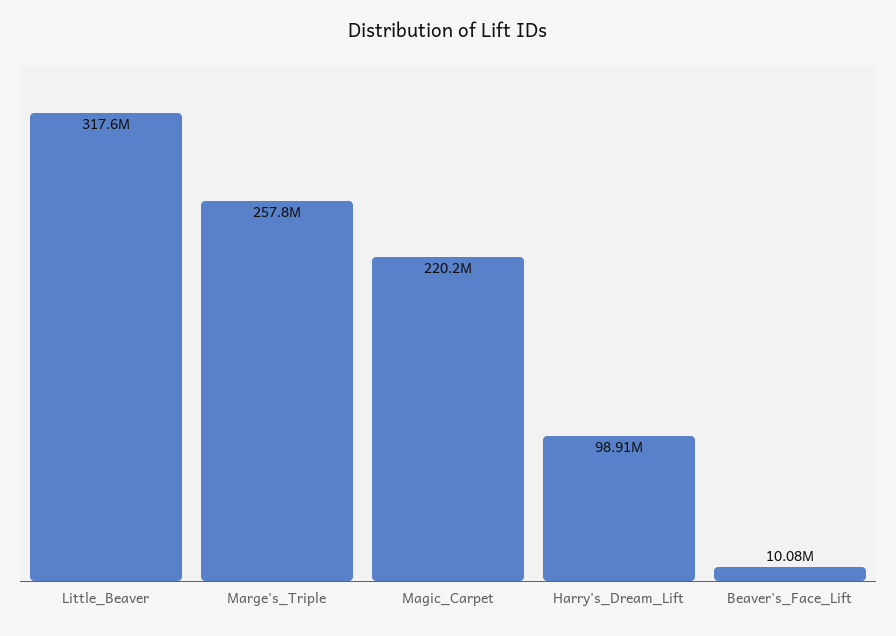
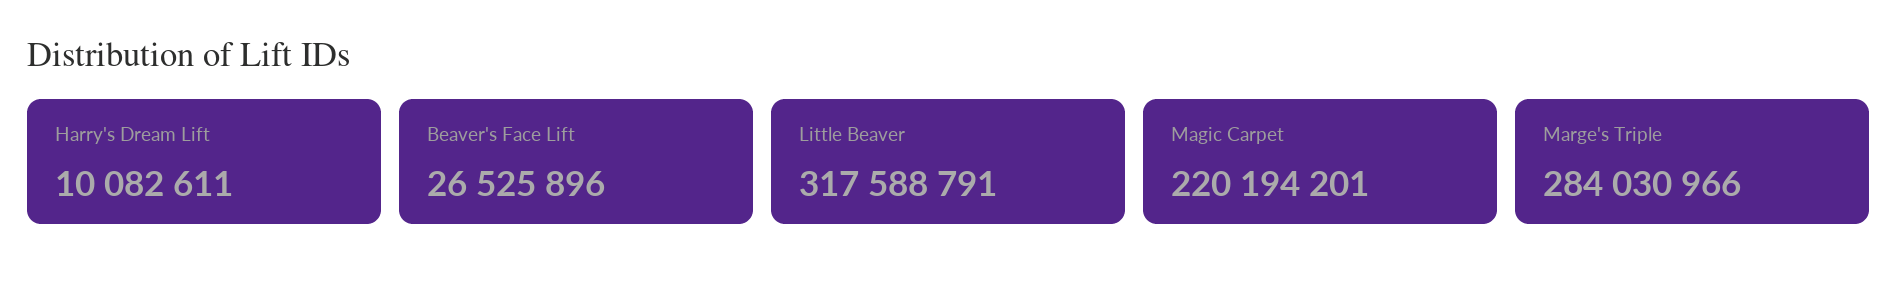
  {
    "Little_Beaver": 317588791,
-   "Marge's_Triple": 257800000,
+   "Marge's_Triple": 284030966,
    "Magic_Carpet": 220194201,
-   "Harry's_Dream_Lift": 98910000,
+   "Harry's_Dream_Lift": 10082611,
-   "Beaver's_Face_Lift": 10080000
+   "Beaver's_Face_Lift": 26525896
  }

